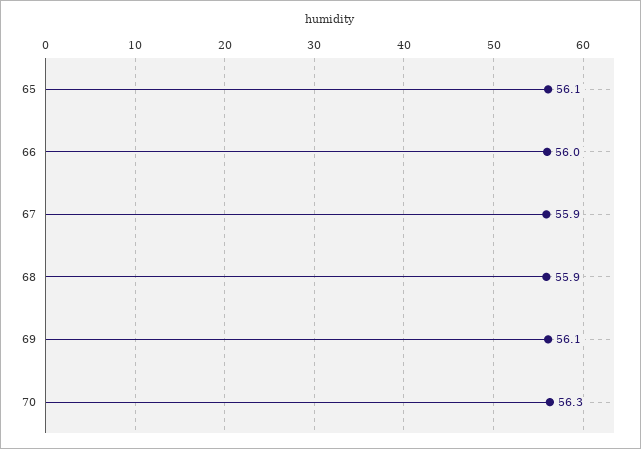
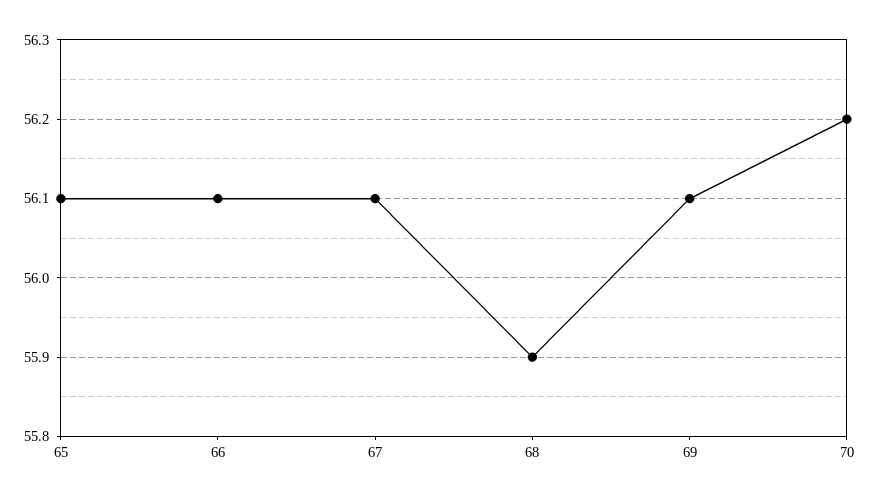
  {
    "65": 56.1,
-   "66": 56,
+   "66": 56.1,
-   "67": 55.9,
+   "67": 56.1,
    "68": 55.9,
    "69": 56.1,
-   "70": 56.3
+   "70": 56.2
  }

